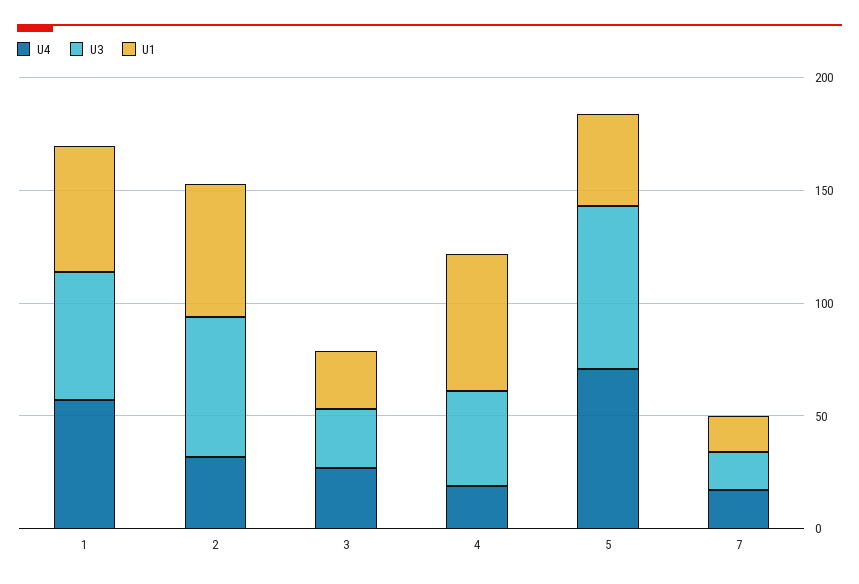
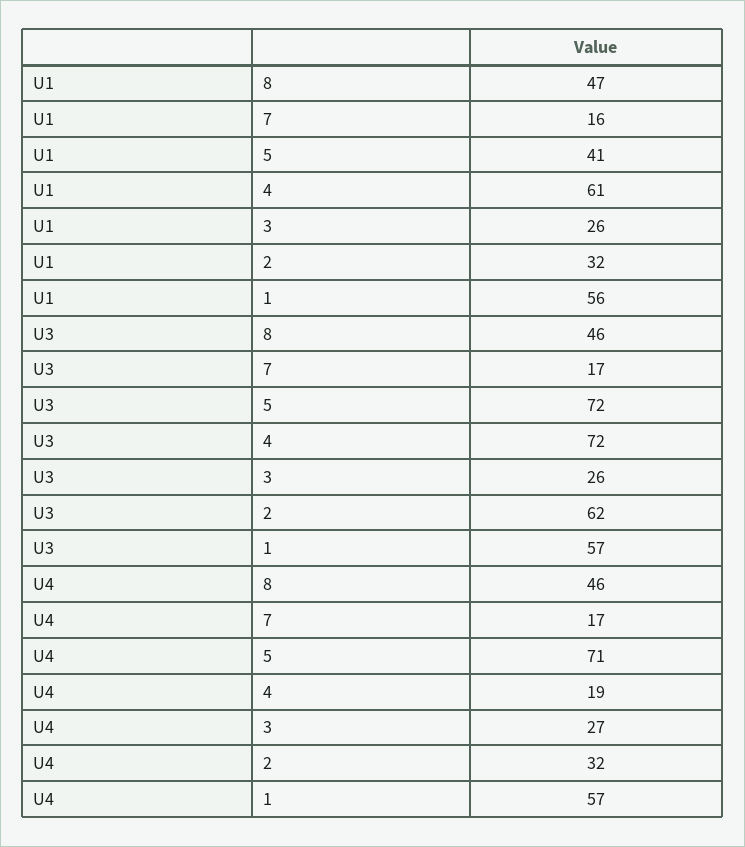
  {
    "U4": {
      "1": 57,
      "2": 32,
      "3": 27,
      "4": 19,
      "5": 71,
-     "7": 17
+     "7": 17,
+     "8": 46
    },
    "U3": {
      "1": 57,
      "2": 62,
      "3": 26,
-     "4": 40,
+     "4": 72,
      "5": 72,
-     "7": 17
+     "7": 17,
+     "8": 46
    },
    "U1": {
      "1": 56,
-     "2": 60,
+     "2": 32,
      "3": 26,
      "4": 61,
      "5": 41,
-     "7": 16
+     "7": 16,
+     "8": 47
    }
  }

